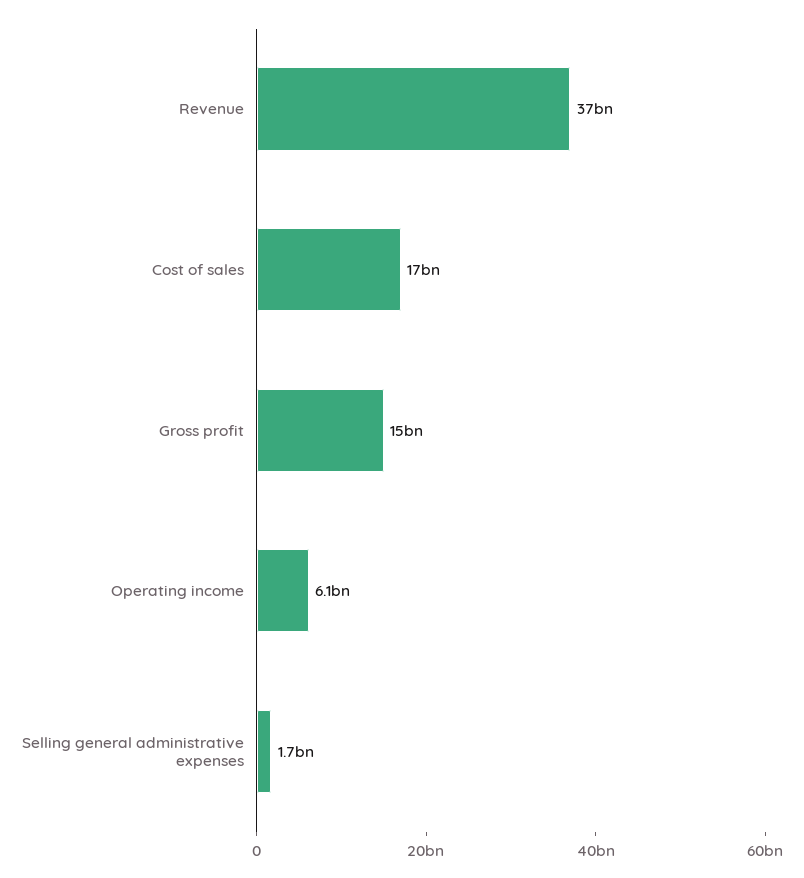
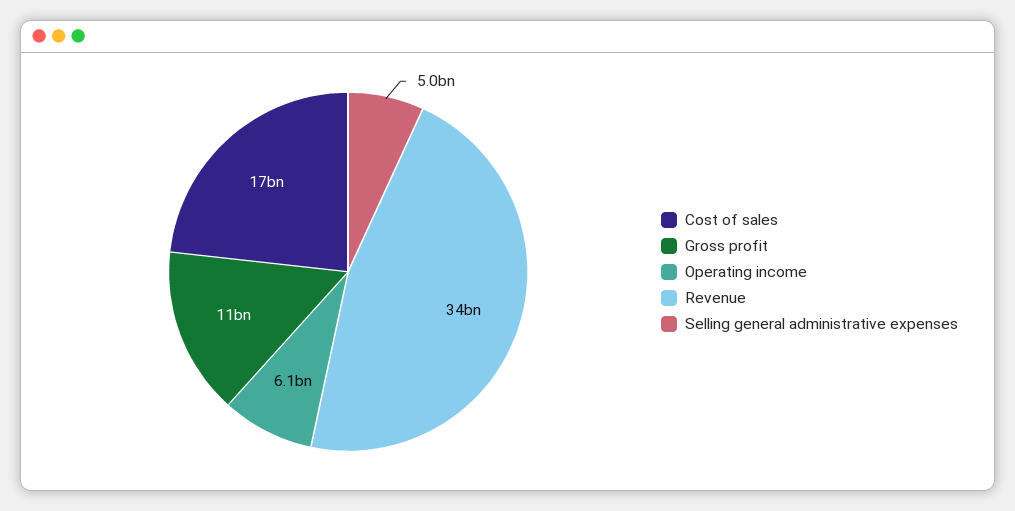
  {
-   "Revenue": 37000000000,
+   "Revenue": 34000000000,
    "Cost of sales": 17000000000,
-   "Gross profit": 15000000000,
+   "Gross profit": 11000000000,
    "Operating income": 6100000000,
-   "Selling general administrative expenses": 1700000000
+   "Selling general administrative expenses": 5000000000
  }

